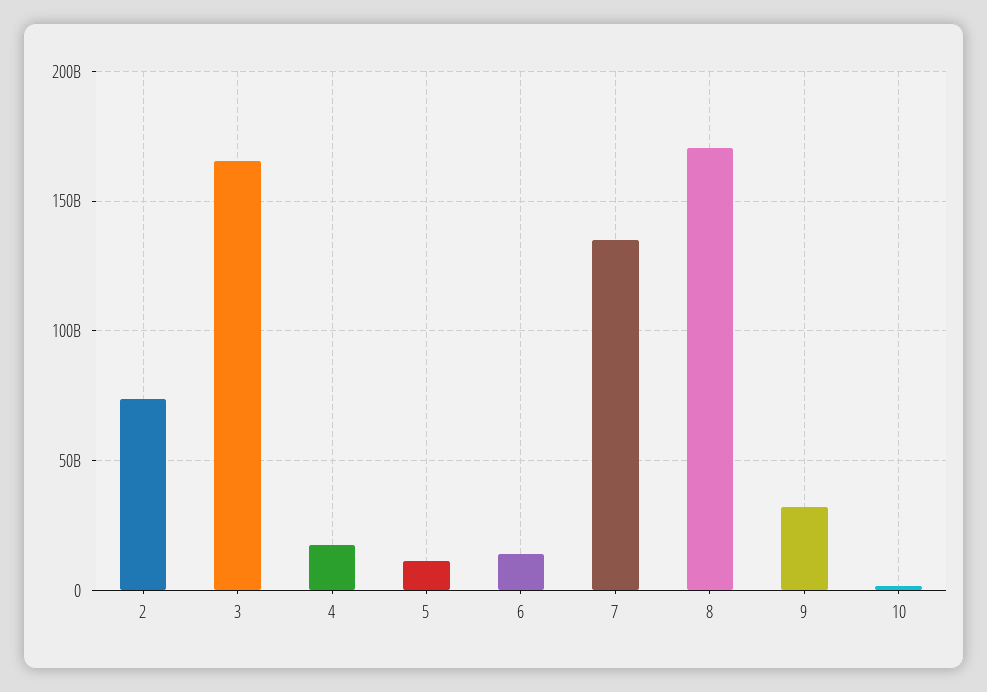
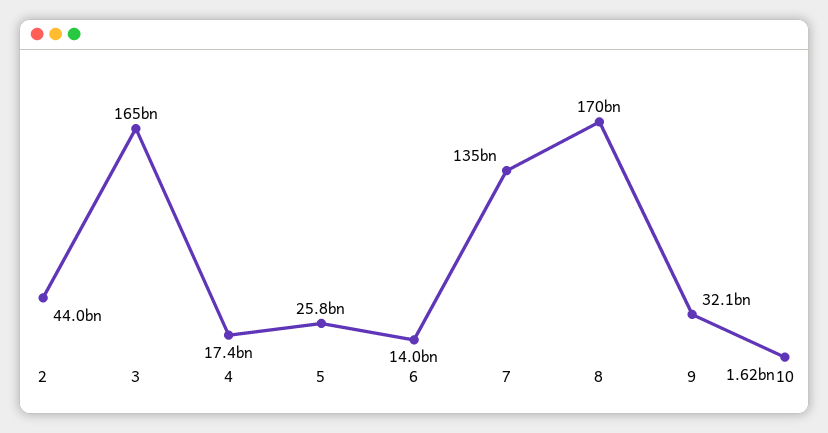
  {
-   "2": 75000000000,
+   "2": 44000000000,
    "3": 165000000000,
    "4": 17400000000,
-   "5": 10000000000,
+   "5": 25800000000,
    "6": 14000000000,
    "7": 135000000000,
    "8": 170000000000,
    "9": 32100000000,
    "10": 1620000000
  }

